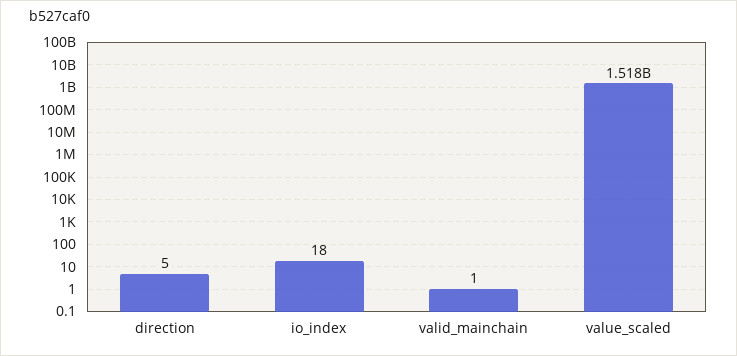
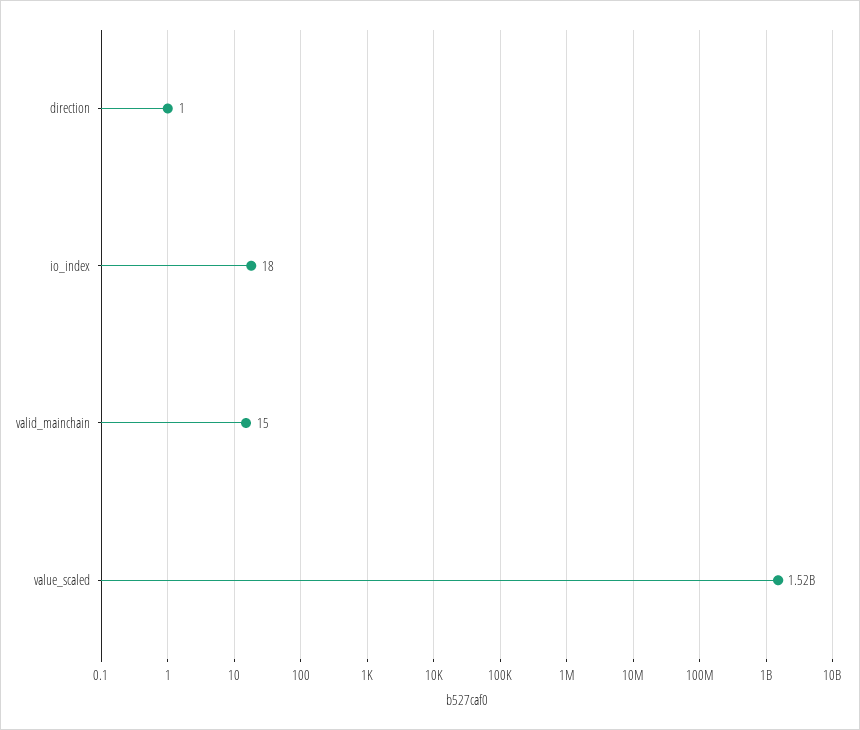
  {
-   "direction": 5,
+   "direction": 1,
    "io_index": 18,
-   "valid_mainchain": 1,
+   "valid_mainchain": 15,
    "value_scaled": 1518000000
  }

